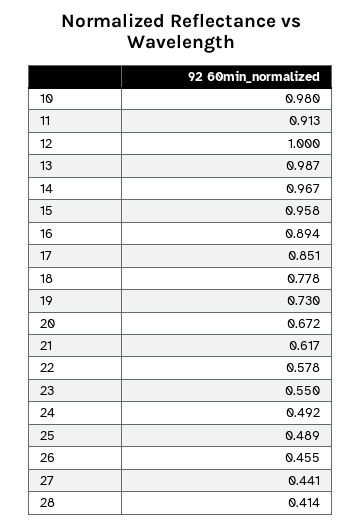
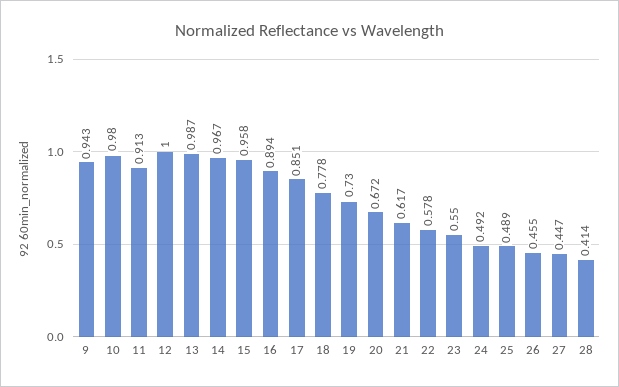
  {
    "10": 0.98,
    "11": 0.913,
    "12": 1,
    "13": 0.987,
    "14": 0.967,
    "15": 0.958,
    "16": 0.894,
    "17": 0.851,
    "18": 0.778,
    "19": 0.73,
    "20": 0.672,
    "21": 0.617,
    "22": 0.578,
    "23": 0.55,
    "24": 0.492,
    "25": 0.489,
    "26": 0.455,
-   "27": 0.441,
+   "27": 0.447,
-   "28": 0.414
+   "28": 0.414,
+   "9": 0.943
  }

